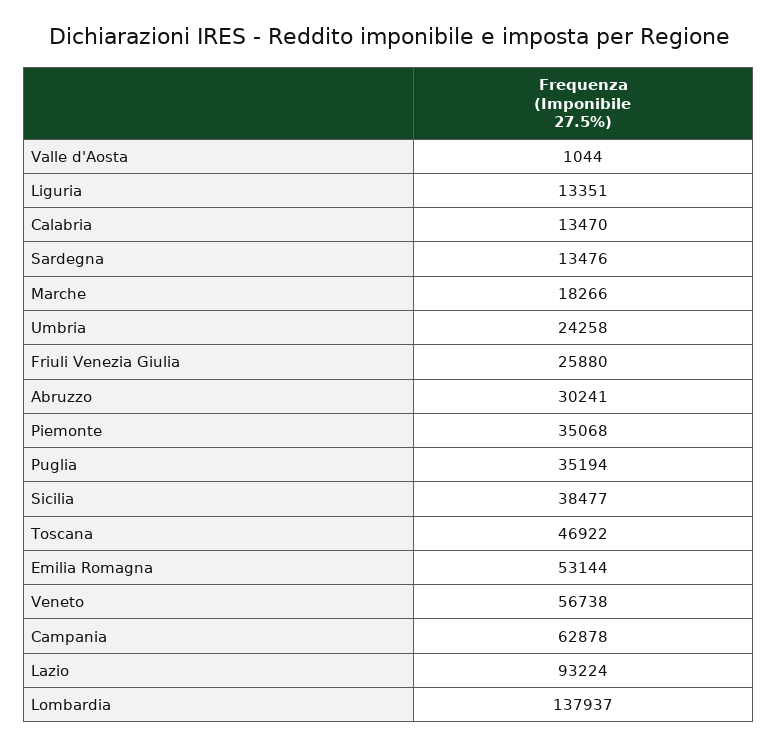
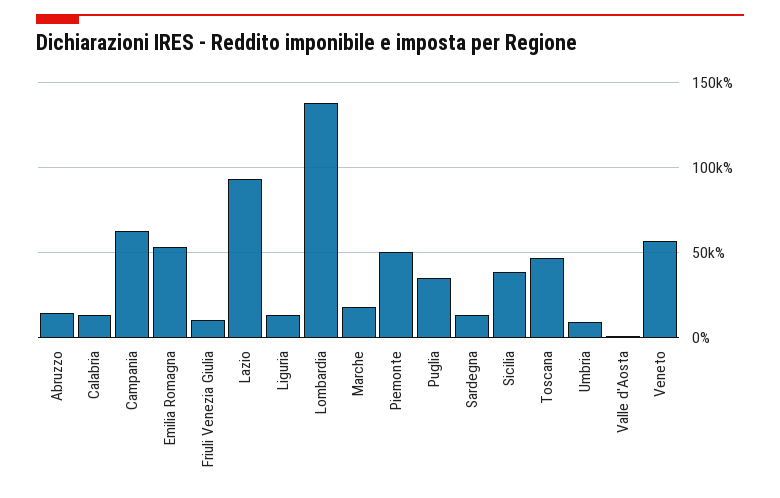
  {
    "Valle d'Aosta": 1044,
    "Liguria": 13351,
    "Calabria": 13470,
    "Sardegna": 13476,
    "Marche": 18266,
-   "Umbria": 24258,
+   "Umbria": 10000,
-   "Friuli Venezia Giulia": 25880,
+   "Friuli Venezia Giulia": 10000,
-   "Abruzzo": 30241,
+   "Abruzzo": 15000,
-   "Piemonte": 35068,
+   "Piemonte": 50000,
    "Puglia": 35194,
    "Sicilia": 38477,
    "Toscana": 46922,
    "Emilia Romagna": 53144,
    "Veneto": 56738,
    "Campania": 62878,
    "Lazio": 93224,
    "Lombardia": 137937
  }

